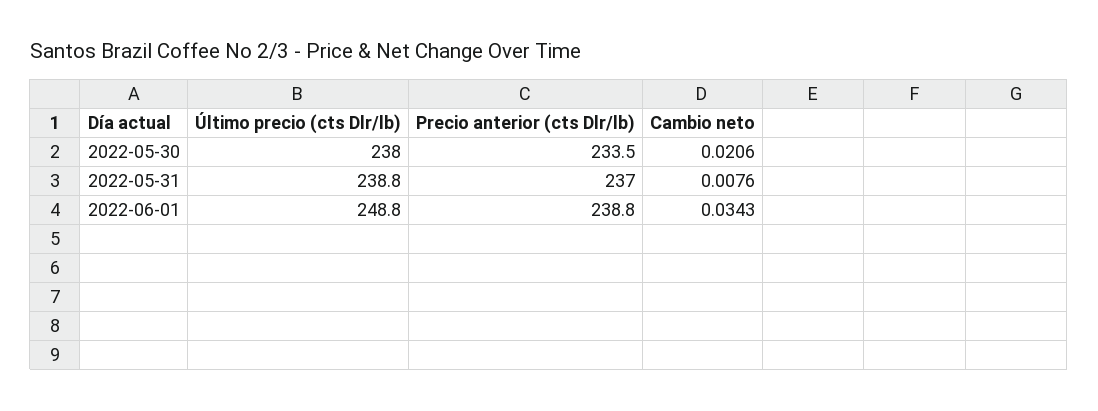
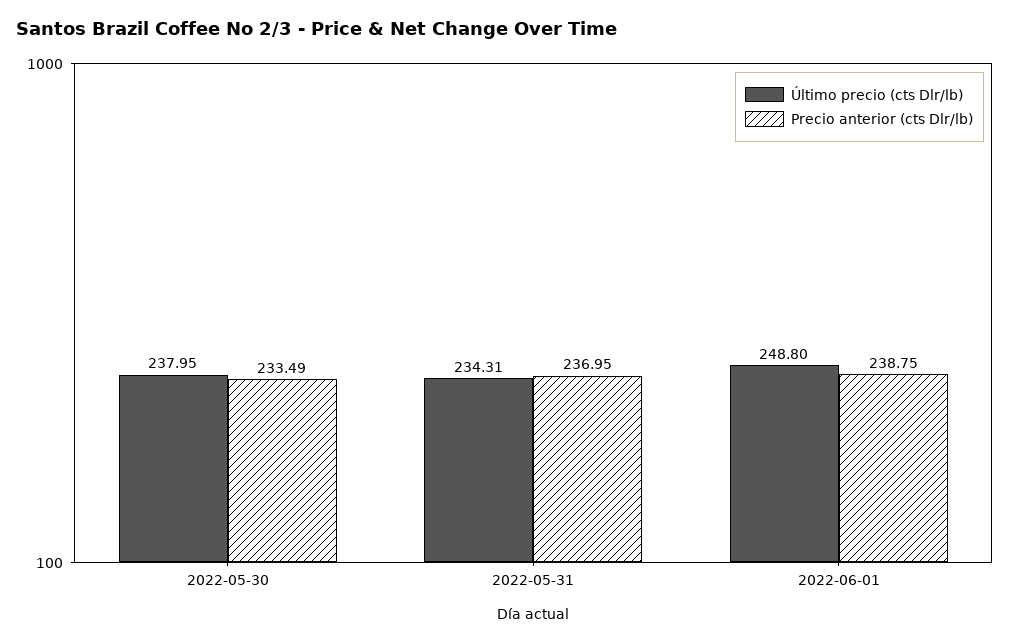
  {
    "Último precio (cts Dlr/lb)": {
      "2022-05-30": 237.95,
-     "2022-05-31": 238.8,
+     "2022-05-31": 234.31,
      "2022-06-01": 248.8
    },
    "Precio anterior (cts Dlr/lb)": {
      "2022-05-30": 233.49,
      "2022-05-31": 236.95,
      "2022-06-01": 238.75
-   },
+   }
-   "Cambio neto": {
-     "2022-05-30": 0.0206,
-     "2022-05-31": 0.0076,
-     "2022-06-01": 0.0343
-   }
  }

